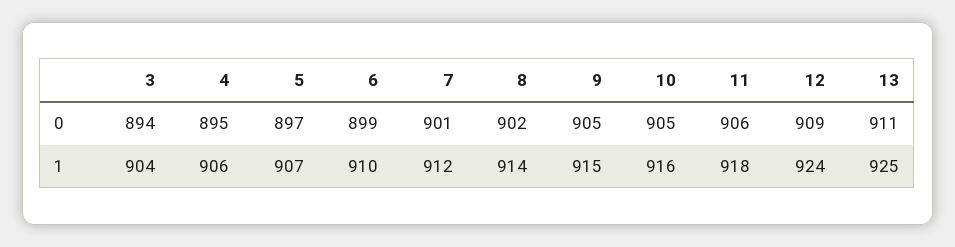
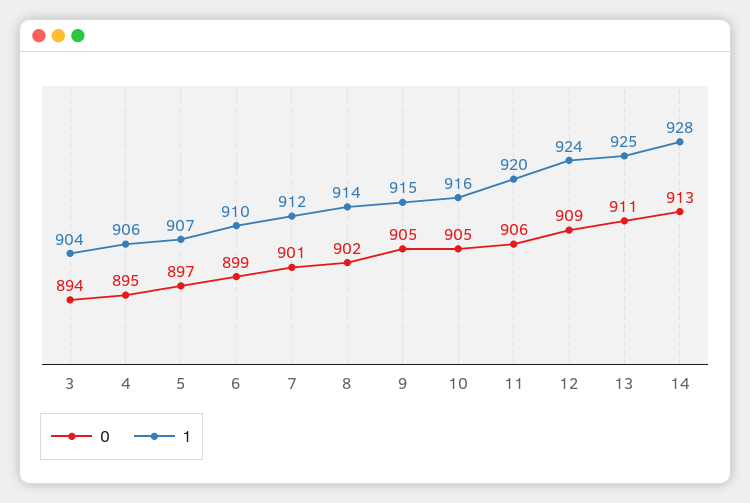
  {
    "0": {
      "3": 894,
      "4": 895,
      "5": 897,
      "6": 899,
      "7": 901,
      "8": 902,
      "9": 905,
      "10": 905,
      "11": 906,
      "12": 909,
-     "13": 911
+     "13": 911,
+     "14": 913
    },
    "1": {
      "3": 904,
      "4": 906,
      "5": 907,
      "6": 910,
      "7": 912,
      "8": 914,
      "9": 915,
      "10": 916,
-     "11": 918,
+     "11": 920,
      "12": 924,
-     "13": 925
+     "13": 925,
+     "14": 928
    }
  }

